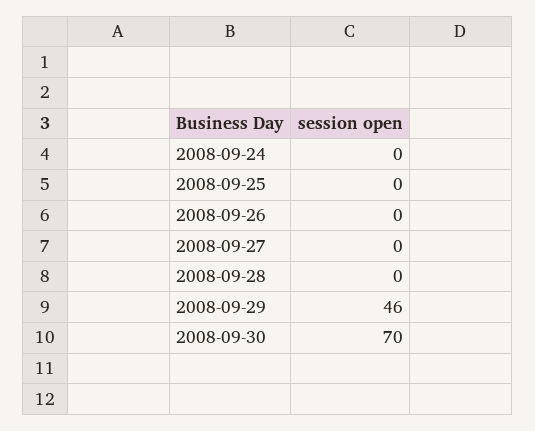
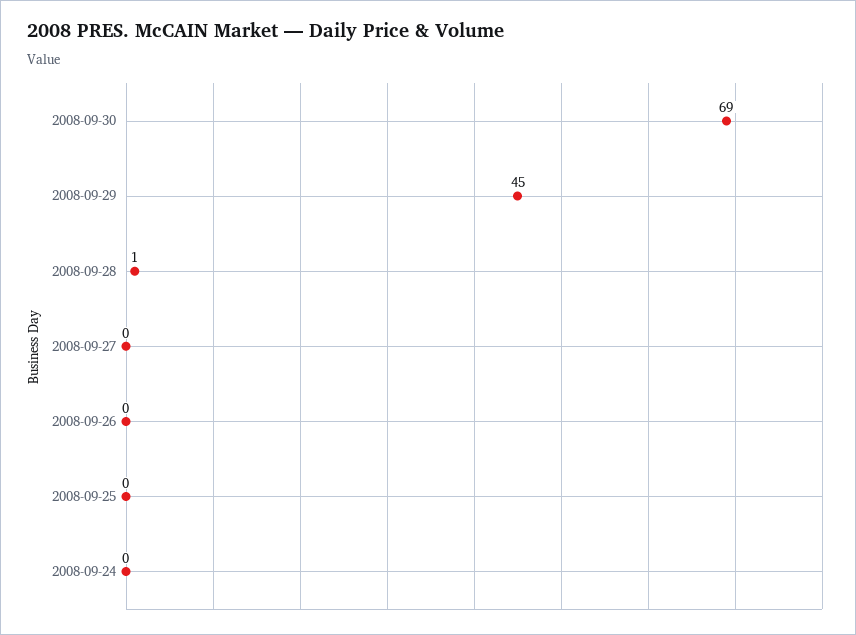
  {
    "2008-09-24": 0,
    "2008-09-25": 0,
    "2008-09-26": 0,
    "2008-09-27": 0,
-   "2008-09-28": 0,
+   "2008-09-28": 1,
-   "2008-09-29": 46,
+   "2008-09-29": 45,
-   "2008-09-30": 70
+   "2008-09-30": 69
  }

